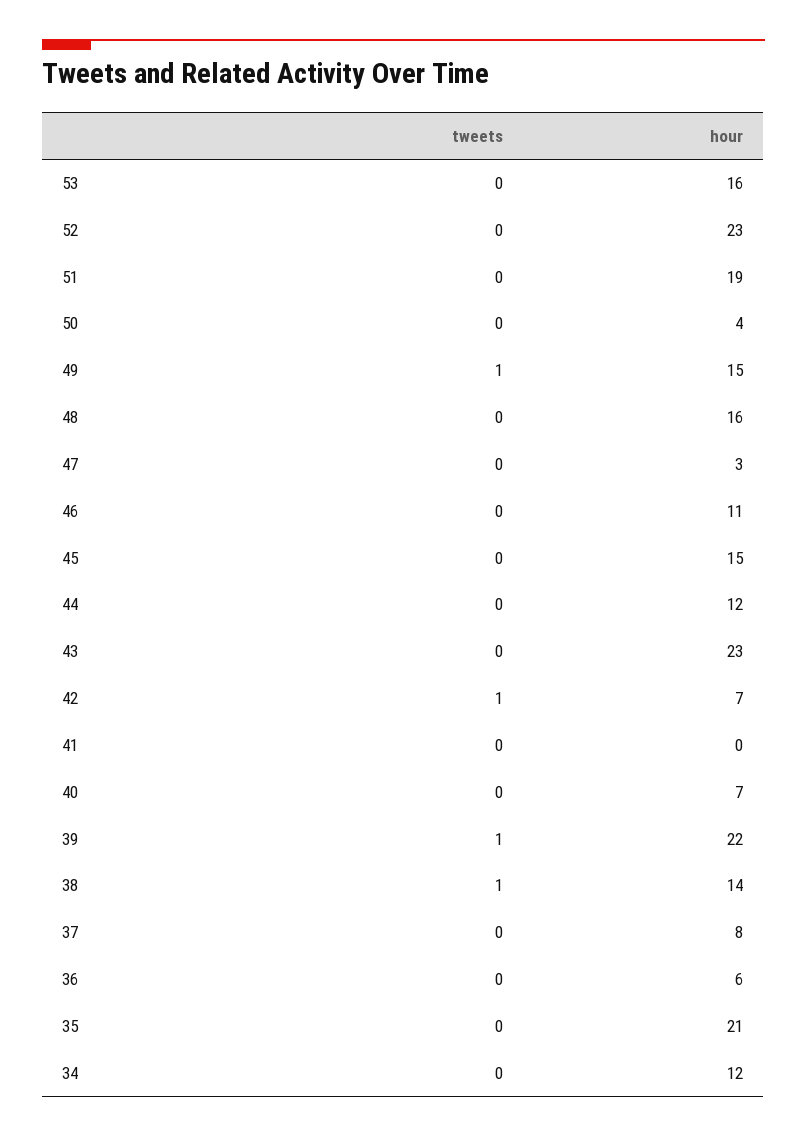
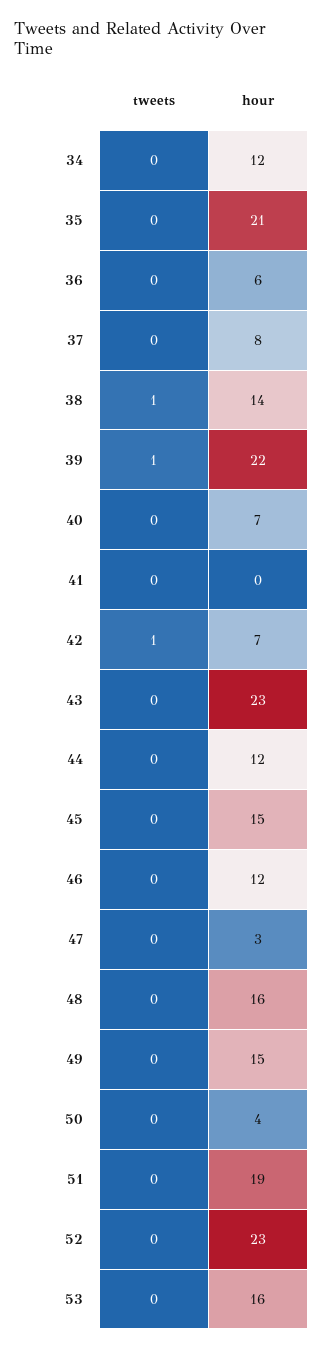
  {
    "tweets": {
      "53": 0,
      "52": 0,
      "51": 0,
      "50": 0,
-     "49": 1,
+     "49": 0,
      "48": 0,
      "47": 0,
      "46": 0,
      "45": 0,
      "44": 0,
      "43": 0,
      "42": 1,
      "41": 0,
      "40": 0,
      "39": 1,
      "38": 1,
      "37": 0,
      "36": 0,
      "35": 0,
      "34": 0
    },
    "hour": {
      "53": 16,
      "52": 23,
      "51": 19,
      "50": 4,
      "49": 15,
      "48": 16,
      "47": 3,
-     "46": 11,
+     "46": 12,
      "45": 15,
      "44": 12,
      "43": 23,
      "42": 7,
      "41": 0,
      "40": 7,
      "39": 22,
      "38": 14,
      "37": 8,
      "36": 6,
      "35": 21,
      "34": 12
    }
  }

